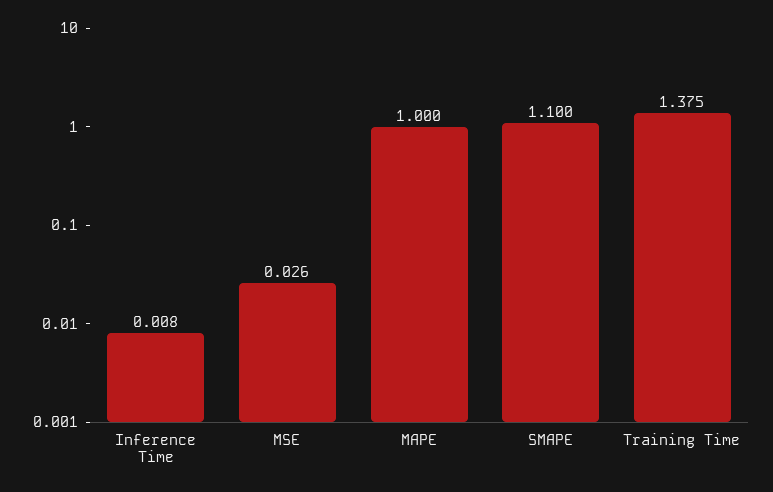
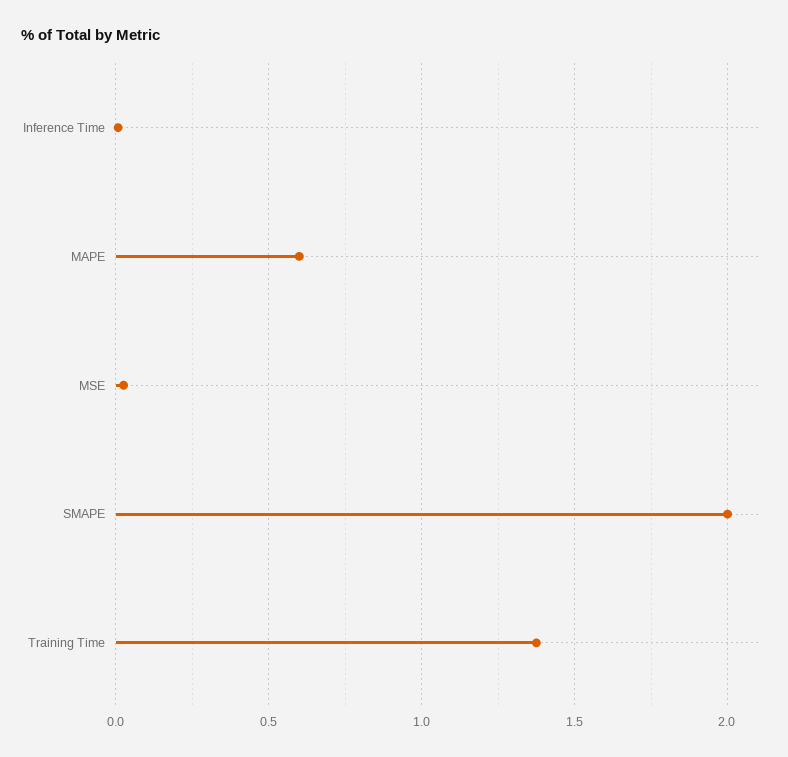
  {
    "Inference Time": 0.008,
    "MSE": 0.026,
-   "MAPE": 1,
+   "MAPE": 0.6,
-   "SMAPE": 1.1,
+   "SMAPE": 2,
    "Training Time": 1.375
  }

